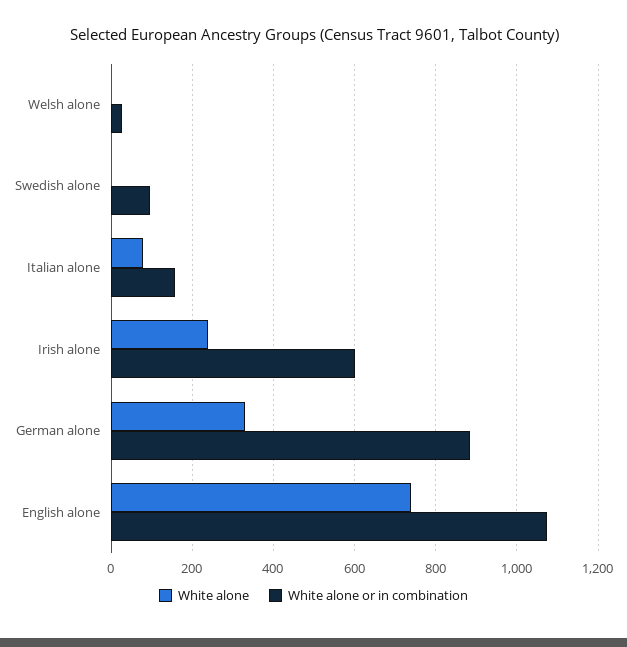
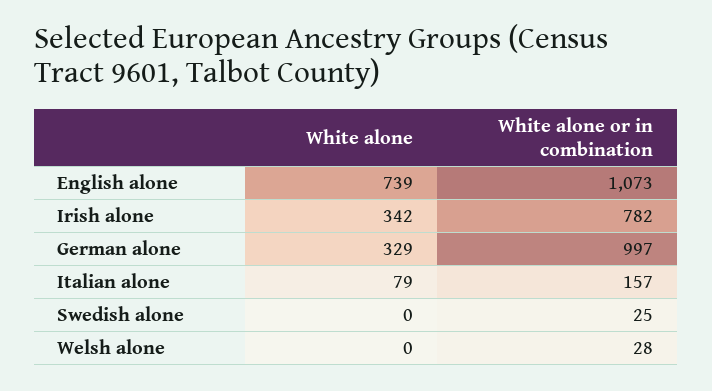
  {
    "White alone": {
      "Welsh alone": 0,
      "Swedish alone": 0,
      "Italian alone": 79,
-     "Irish alone": 240,
+     "Irish alone": 342,
      "German alone": 329,
      "English alone": 739
    },
    "White alone or in combination": {
      "Welsh alone": 28,
-     "Swedish alone": 100,
+     "Swedish alone": 25,
      "Italian alone": 157,
-     "Irish alone": 600,
+     "Irish alone": 782,
-     "German alone": 880,
+     "German alone": 997,
      "English alone": 1073
    }
  }

